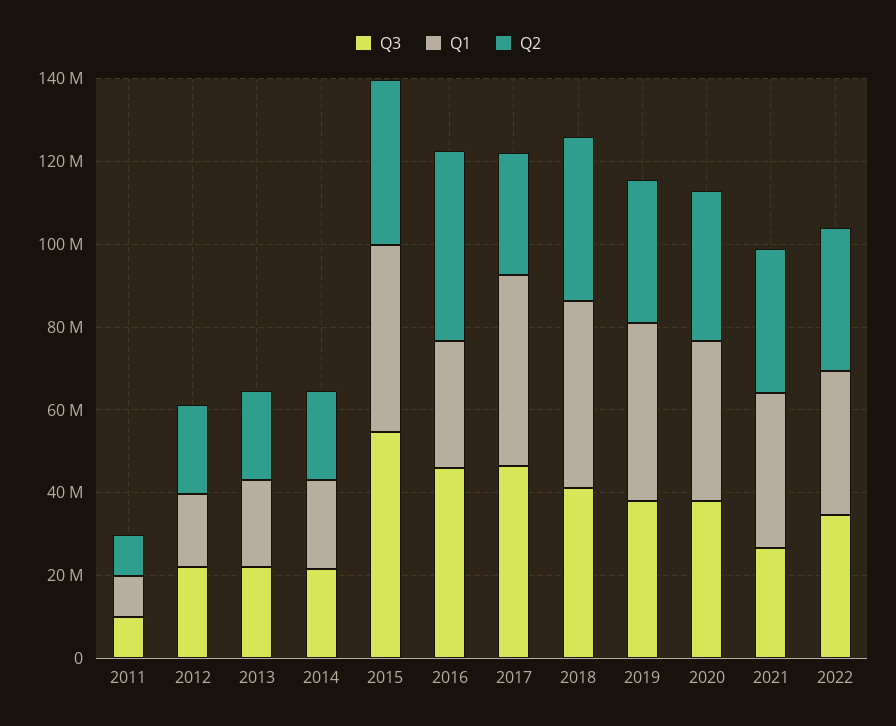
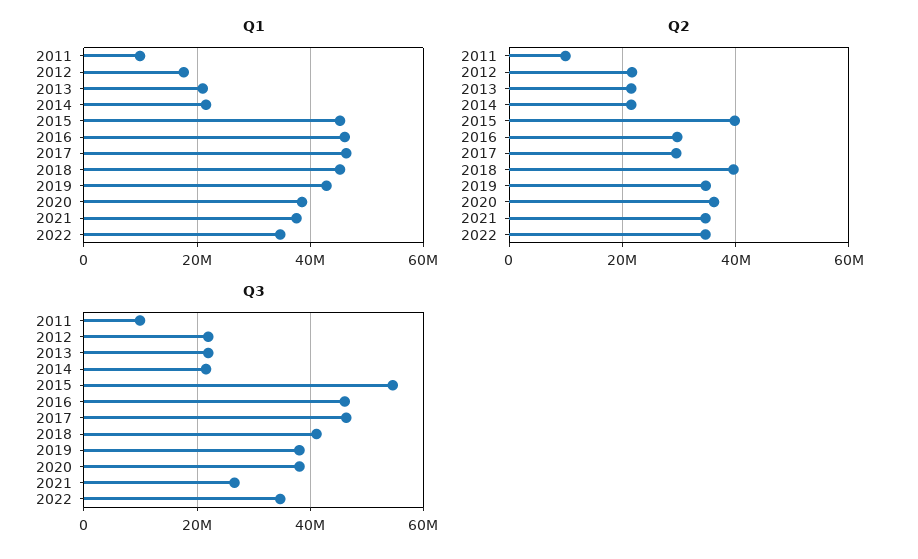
  {
    "Q3": {
      "2011": 10000000,
      "2012": 22000000,
      "2013": 22000000,
      "2014": 22000000,
      "2015": 54000000,
      "2016": 46000000,
      "2017": 46000000,
      "2018": 42000000,
      "2019": 38000000,
      "2020": 38000000,
      "2021": 26000000,
      "2022": 34000000
    },
    "Q1": {
      "2011": 10000000,
      "2012": 18000000,
      "2013": 22000000,
      "2014": 22000000,
      "2015": 46000000,
-     "2016": 30000000,
+     "2016": 46000000,
      "2017": 46000000,
      "2018": 46000000,
      "2019": 42000000,
      "2020": 38000000,
      "2021": 38000000,
      "2022": 34000000
    },
    "Q2": {
      "2011": 10000000,
      "2012": 22000000,
      "2013": 22000000,
      "2014": 22000000,
      "2015": 40000000,
-     "2016": 45000000,
+     "2016": 30000000,
      "2017": 30000000,
      "2018": 40000000,
      "2019": 34000000,
      "2020": 36000000,
      "2021": 34000000,
      "2022": 34000000
    }
  }

